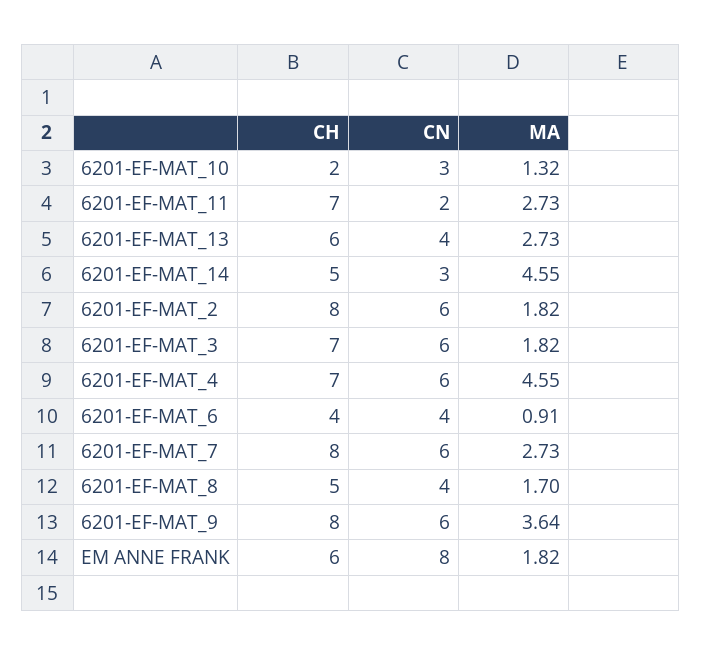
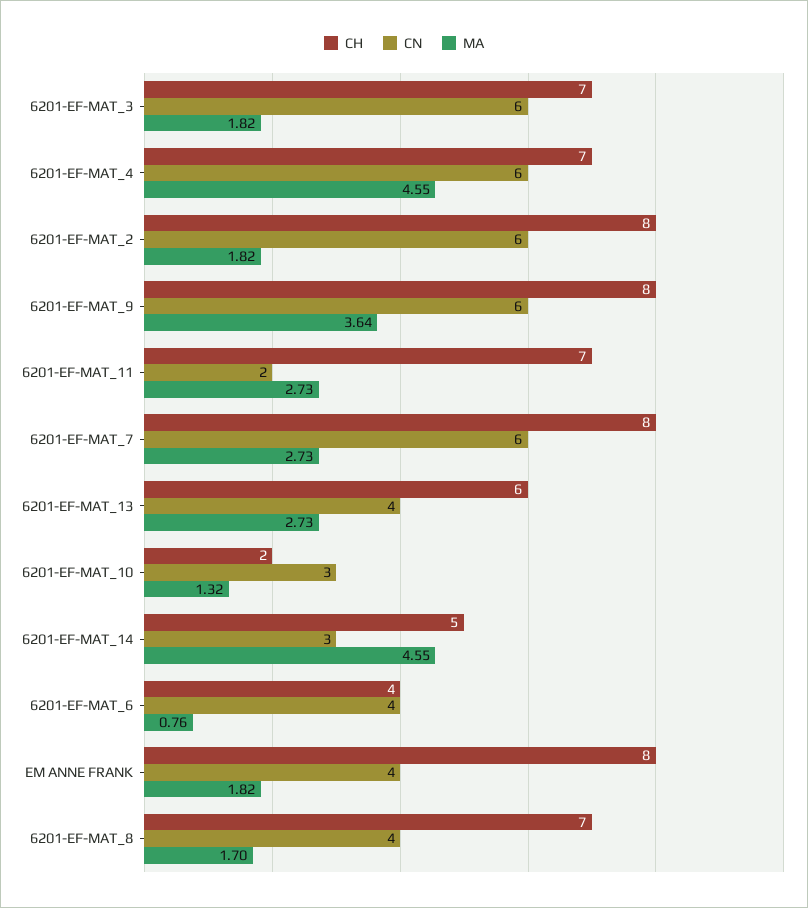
  {
    "CH": {
      "6201-EF-MAT_10": 2,
      "6201-EF-MAT_11": 7,
      "6201-EF-MAT_13": 6,
      "6201-EF-MAT_14": 5,
      "6201-EF-MAT_2": 8,
      "6201-EF-MAT_3": 7,
      "6201-EF-MAT_4": 7,
      "6201-EF-MAT_6": 4,
      "6201-EF-MAT_7": 8,
-     "6201-EF-MAT_8": 5,
+     "6201-EF-MAT_8": 7,
      "6201-EF-MAT_9": 8,
-     "EM ANNE FRANK": 6
+     "EM ANNE FRANK": 8
    },
    "CN": {
      "6201-EF-MAT_10": 3,
      "6201-EF-MAT_11": 2,
      "6201-EF-MAT_13": 4,
      "6201-EF-MAT_14": 3,
      "6201-EF-MAT_2": 6,
      "6201-EF-MAT_3": 6,
      "6201-EF-MAT_4": 6,
      "6201-EF-MAT_6": 4,
      "6201-EF-MAT_7": 6,
      "6201-EF-MAT_8": 4,
      "6201-EF-MAT_9": 6,
-     "EM ANNE FRANK": 8
+     "EM ANNE FRANK": 4
    },
    "MA": {
      "6201-EF-MAT_10": 1.32,
      "6201-EF-MAT_11": 2.73,
      "6201-EF-MAT_13": 2.73,
      "6201-EF-MAT_14": 4.55,
      "6201-EF-MAT_2": 1.82,
      "6201-EF-MAT_3": 1.82,
      "6201-EF-MAT_4": 4.55,
-     "6201-EF-MAT_6": 0.91,
+     "6201-EF-MAT_6": 0.76,
      "6201-EF-MAT_7": 2.73,
      "6201-EF-MAT_8": 1.7,
      "6201-EF-MAT_9": 3.64,
      "EM ANNE FRANK": 1.82
    }
  }

